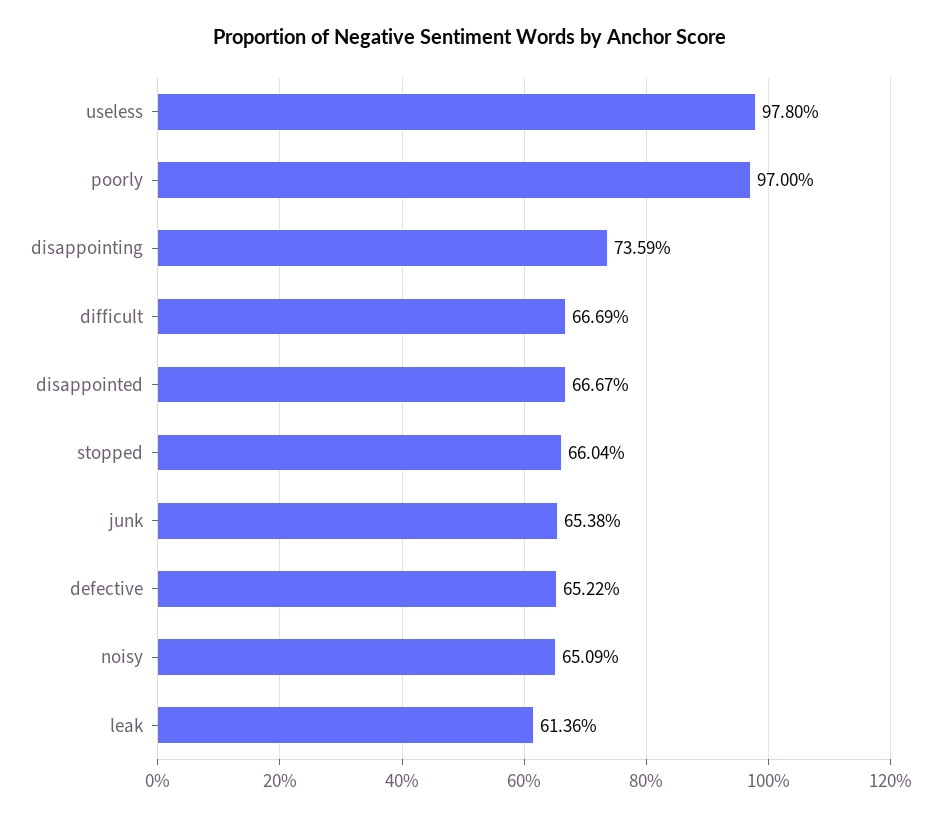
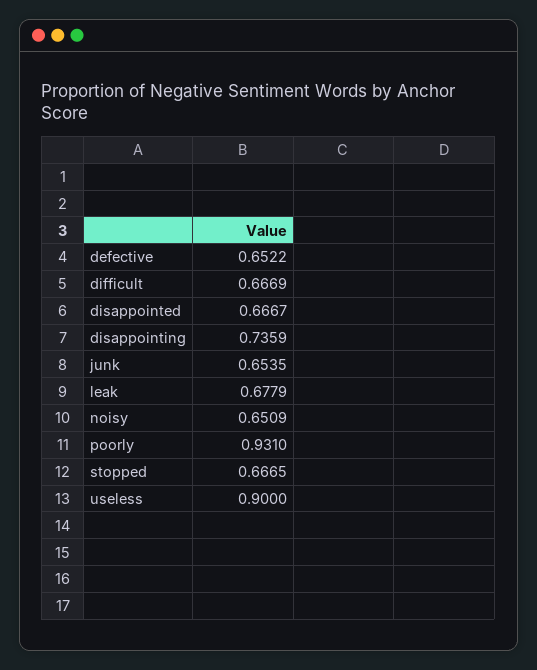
  {
-   "useless": 0.978,
+   "useless": 0.9,
-   "poorly": 0.97,
+   "poorly": 0.931,
    "disappointing": 0.7359,
    "difficult": 0.6669,
    "disappointed": 0.6667,
-   "stopped": 0.6604,
+   "stopped": 0.6665,
-   "junk": 0.6538,
+   "junk": 0.6535,
    "defective": 0.6522,
    "noisy": 0.6509,
-   "leak": 0.6136
+   "leak": 0.6779
  }

